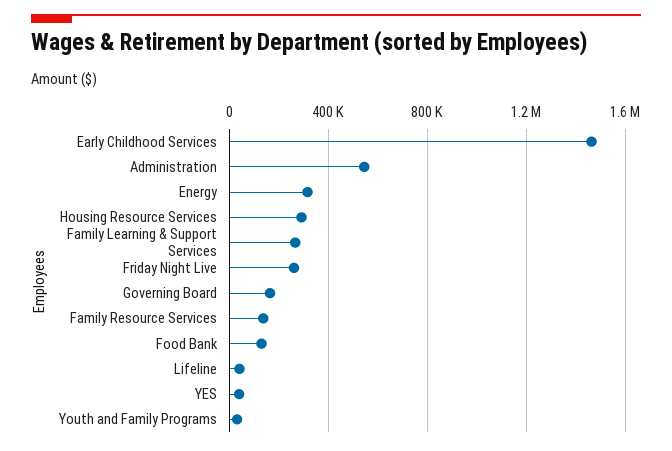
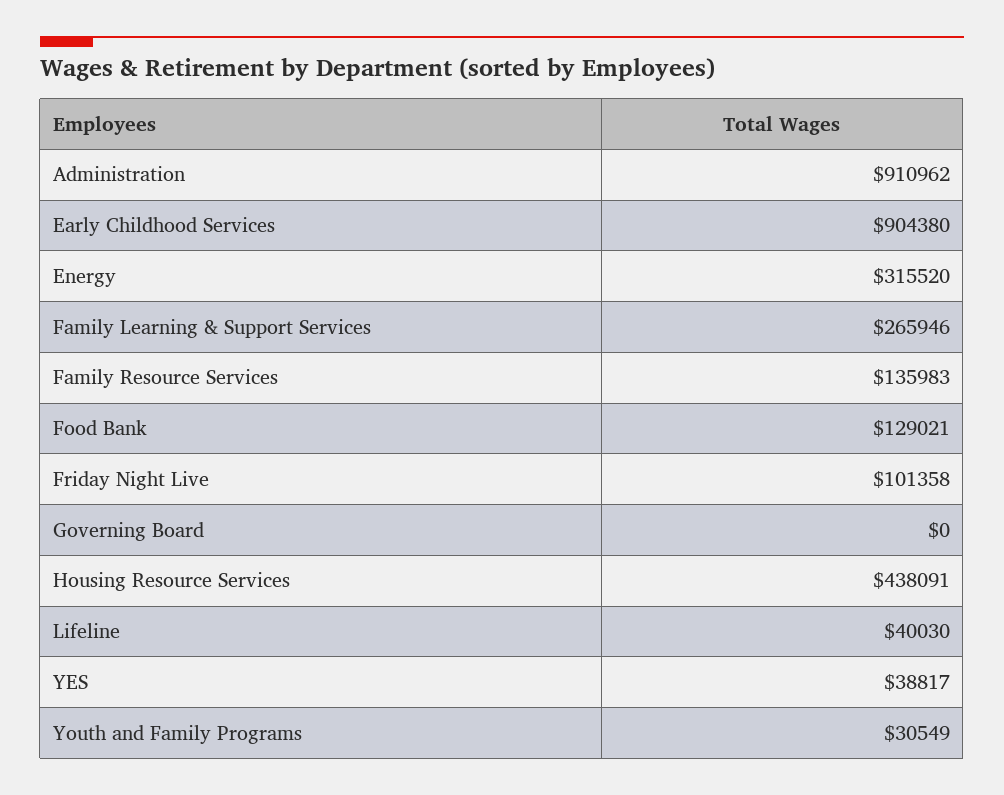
  {
-   "Early Childhood Services": 1450000,
+   "Early Childhood Services": 904380,
-   "Administration": 550000,
+   "Administration": 910962,
    "Energy": 315520,
-   "Housing Resource Services": 300000,
+   "Housing Resource Services": 438091,
    "Family Learning & Support Services": 265946,
-   "Friday Night Live": 250000,
+   "Friday Night Live": 101358,
-   "Governing Board": 150000,
+   "Governing Board": 0,
    "Family Resource Services": 135983,
    "Food Bank": 129021,
    "Lifeline": 40030,
    "YES": 38817,
    "Youth and Family Programs": 30549
  }

